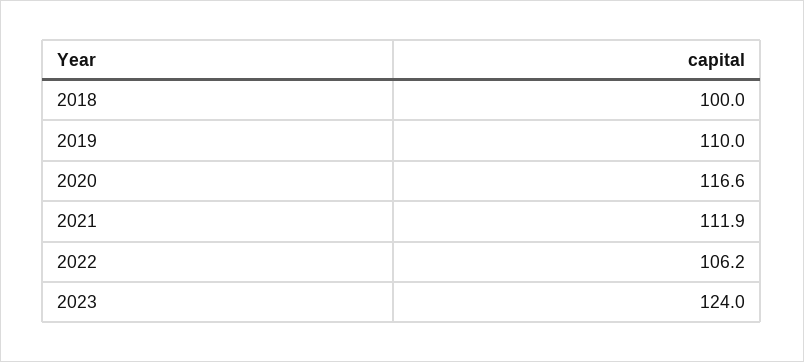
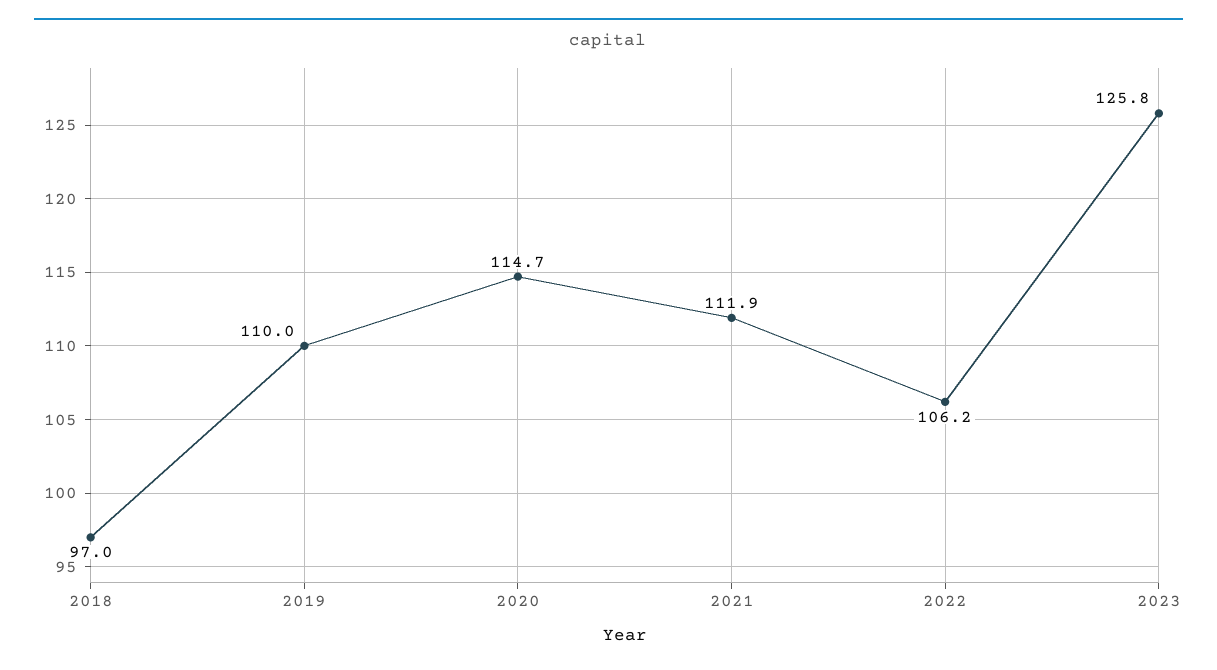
  {
-   "2018": 100,
+   "2018": 97,
    "2019": 110,
-   "2020": 116.6,
+   "2020": 114.7,
    "2021": 111.9,
    "2022": 106.2,
-   "2023": 124
+   "2023": 125.8
  }

